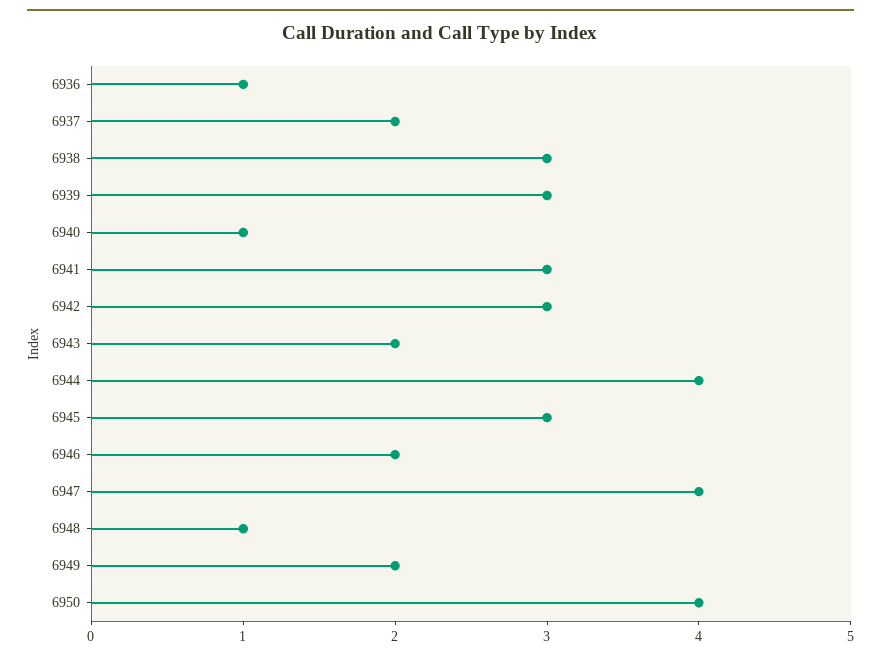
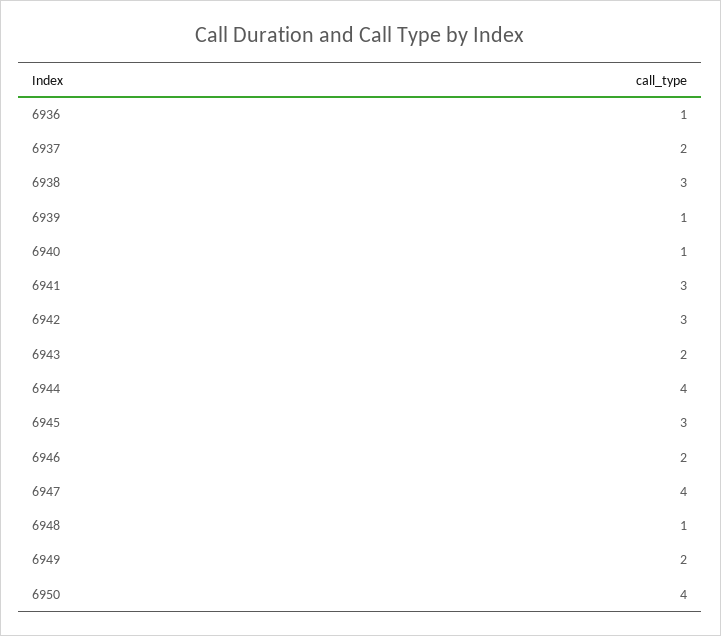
  {
    "6936": 1,
    "6937": 2,
    "6938": 3,
-   "6939": 3,
+   "6939": 1,
    "6940": 1,
    "6941": 3,
    "6942": 3,
    "6943": 2,
    "6944": 4,
    "6945": 3,
    "6946": 2,
    "6947": 4,
    "6948": 1,
    "6949": 2,
    "6950": 4
  }

